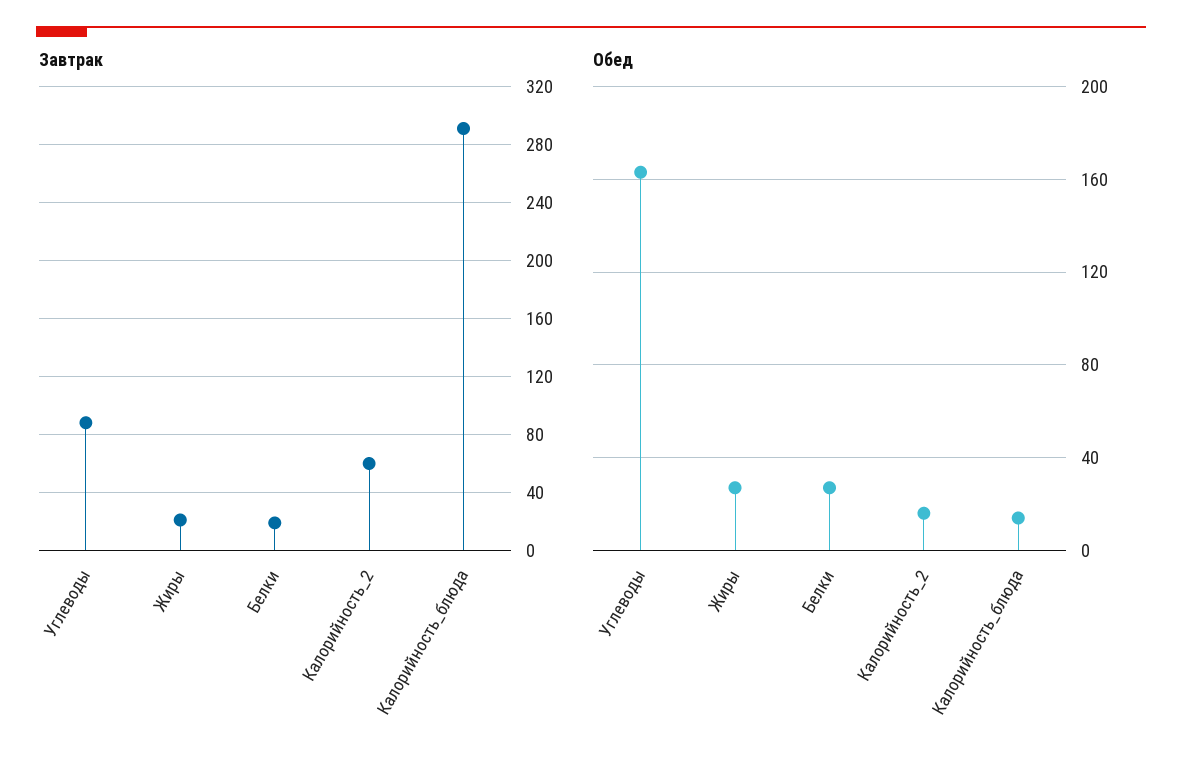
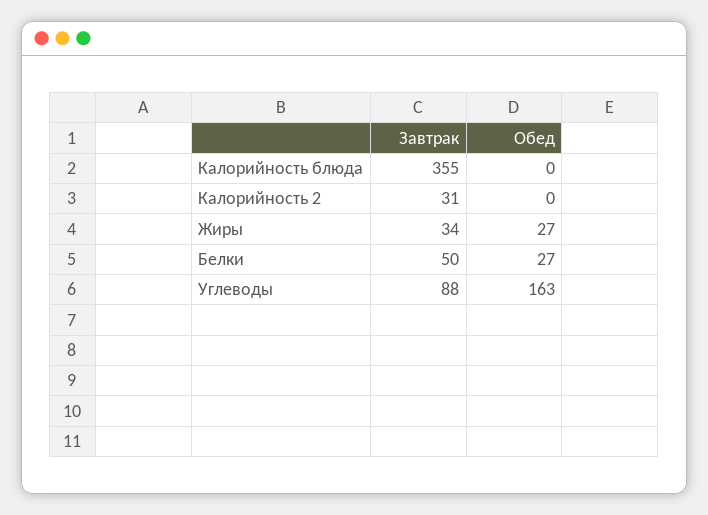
  {
    "Завтрак": {
      "Углеводы": 88,
-     "Жиры": 20,
+     "Жиры": 34,
-     "Белки": 20,
+     "Белки": 50,
-     "Калорийность_2": 60,
+     "Калорийность_2": 31,
-     "Калорийность_блюда": 290
+     "Калорийность_блюда": 355
    },
    "Обед": {
      "Углеводы": 163,
      "Жиры": 27,
      "Белки": 27,
-     "Калорийность_2": 15,
+     "Калорийность_2": 0,
-     "Калорийность_блюда": 15
+     "Калорийность_блюда": 0
    }
  }

